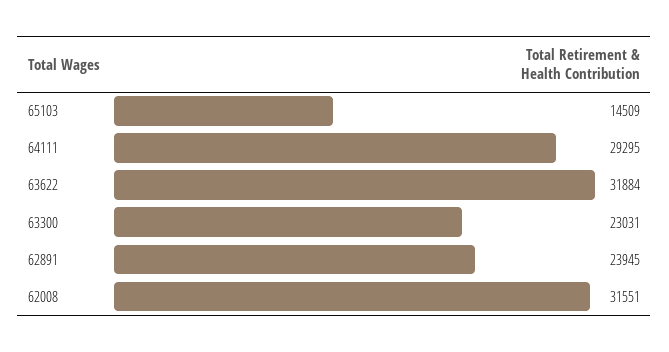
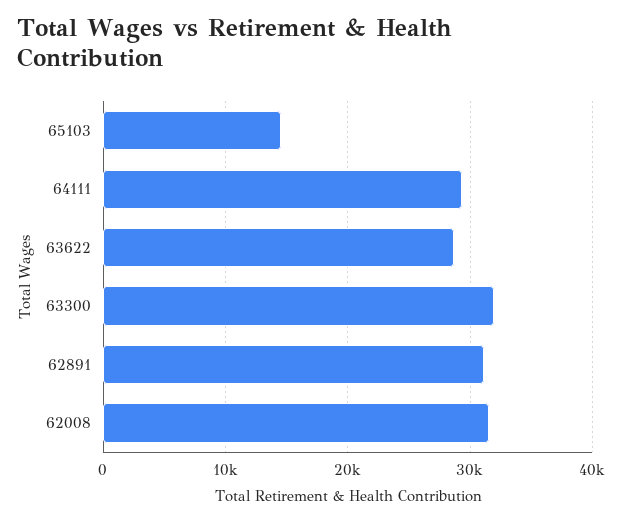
  {
    "65103": 14509,
    "64111": 29295,
-   "63622": 31884,
+   "63622": 29000,
-   "63300": 23031,
+   "63300": 32000,
-   "62891": 23945,
+   "62891": 31000,
    "62008": 31551
  }

